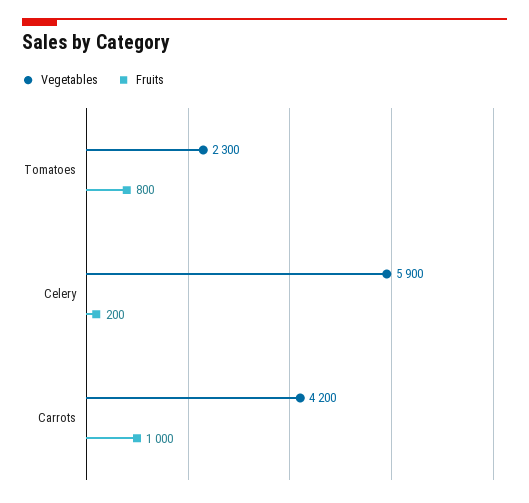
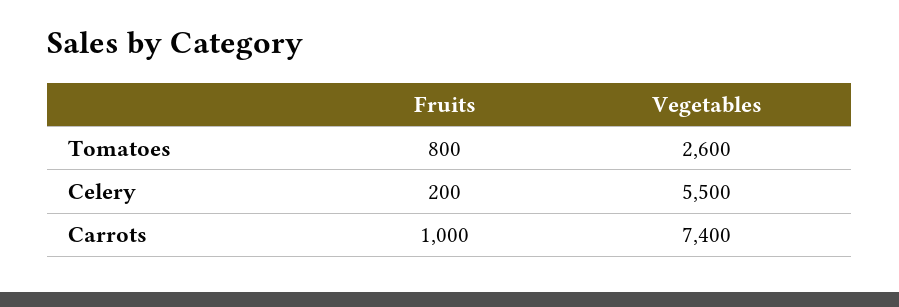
  {
    "Vegetables": {
-     "Tomatoes": 2300,
+     "Tomatoes": 2600,
-     "Celery": 5900,
+     "Celery": 5500,
-     "Carrots": 4200
+     "Carrots": 7400
    },
    "Fruits": {
      "Tomatoes": 800,
      "Celery": 200,
      "Carrots": 1000
    }
  }

